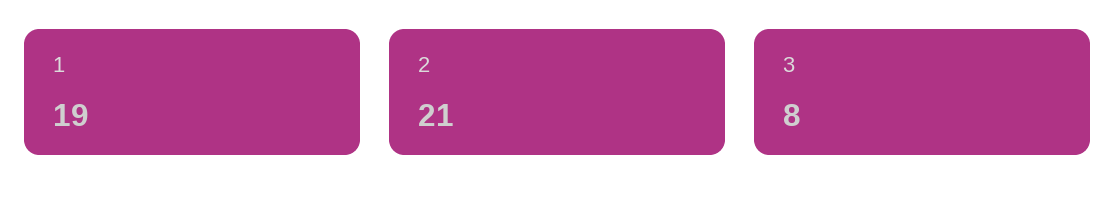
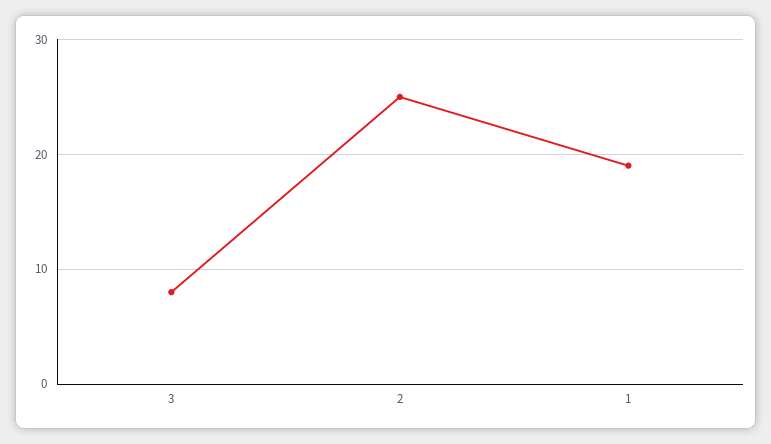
  {
    "1": 19,
-   "2": 21,
+   "2": 25,
    "3": 8
  }

